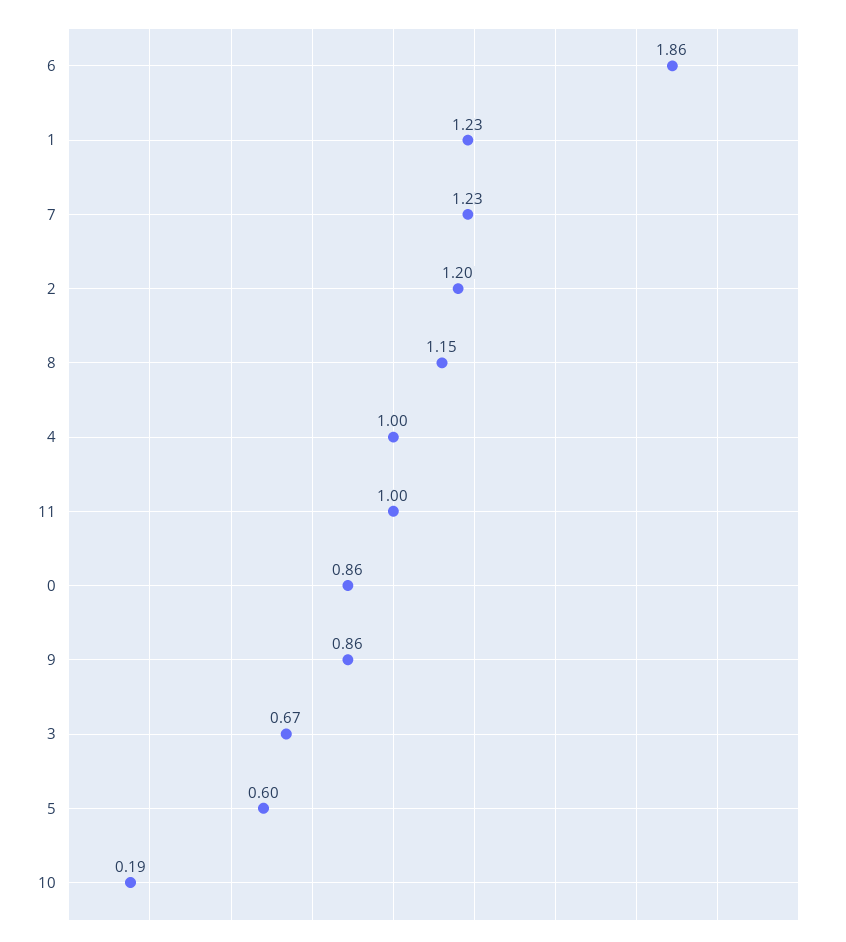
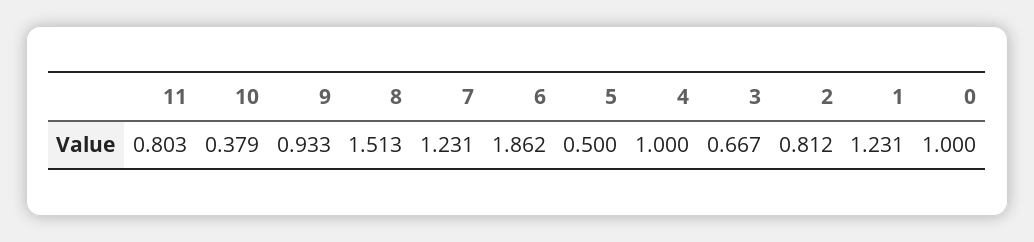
  {
    "6": 1.862,
    "1": 1.231,
    "7": 1.231,
-   "2": 1.2,
+   "2": 0.812,
-   "8": 1.15,
+   "8": 1.513,
    "4": 1,
-   "11": 1,
+   "11": 0.803,
-   "0": 0.86,
+   "0": 1,
-   "9": 0.86,
+   "9": 0.933,
    "3": 0.667,
-   "5": 0.6,
+   "5": 0.5,
-   "10": 0.19
+   "10": 0.379
  }

